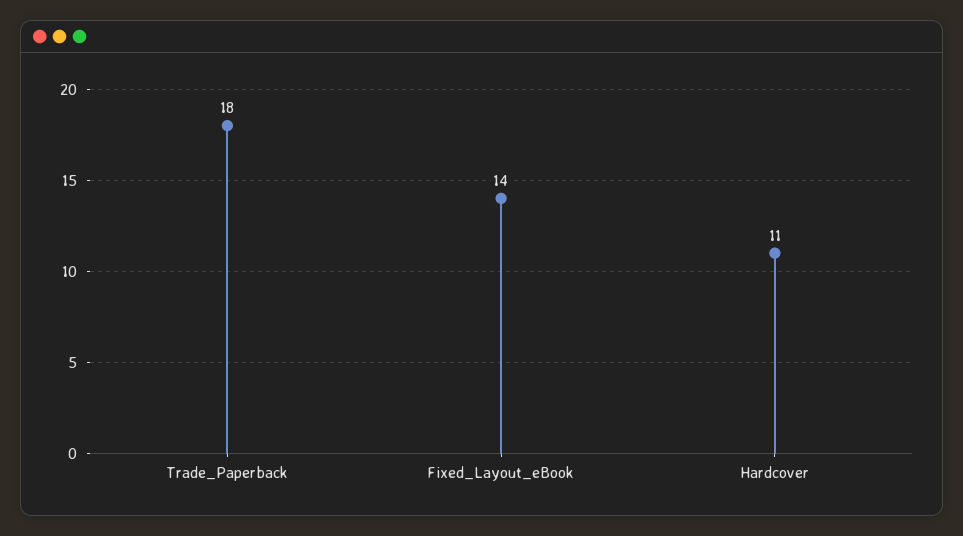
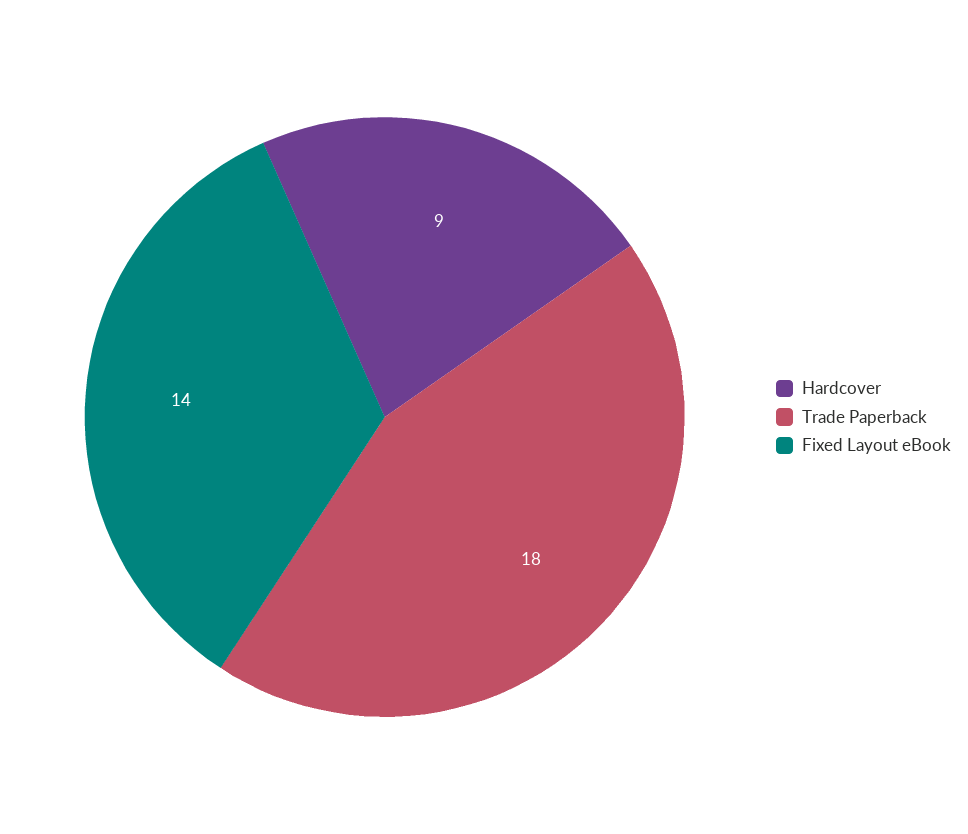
  {
    "Trade_Paperback": 18,
    "Fixed_Layout_eBook": 14,
-   "Hardcover": 11
+   "Hardcover": 9
  }

